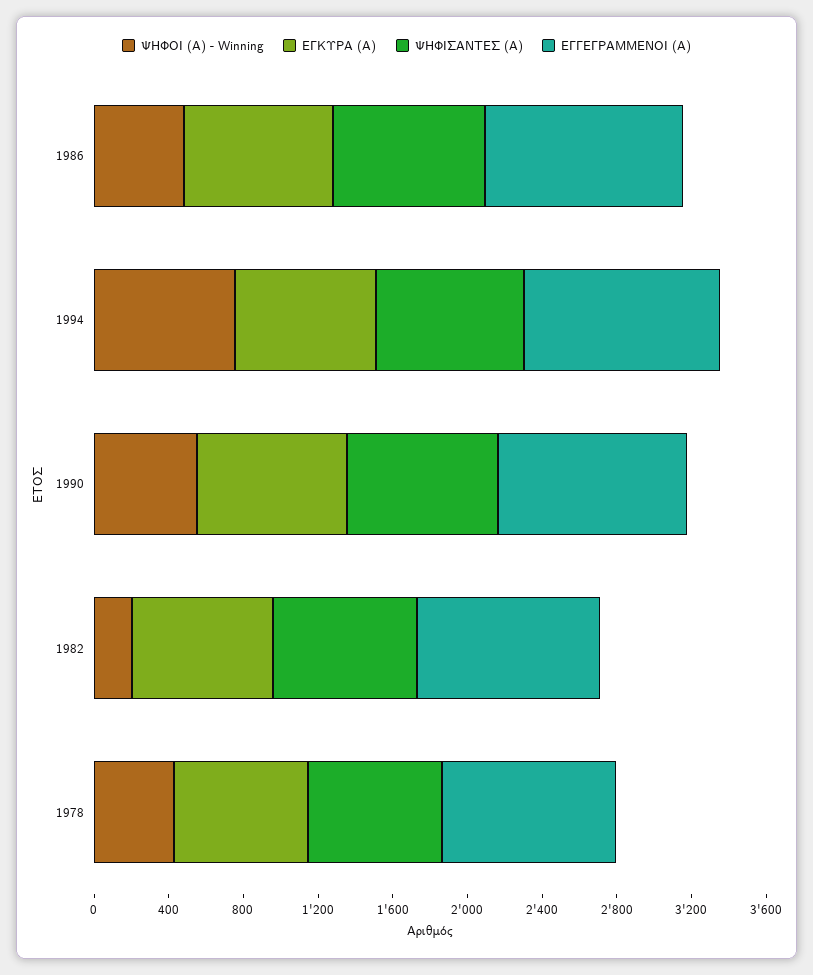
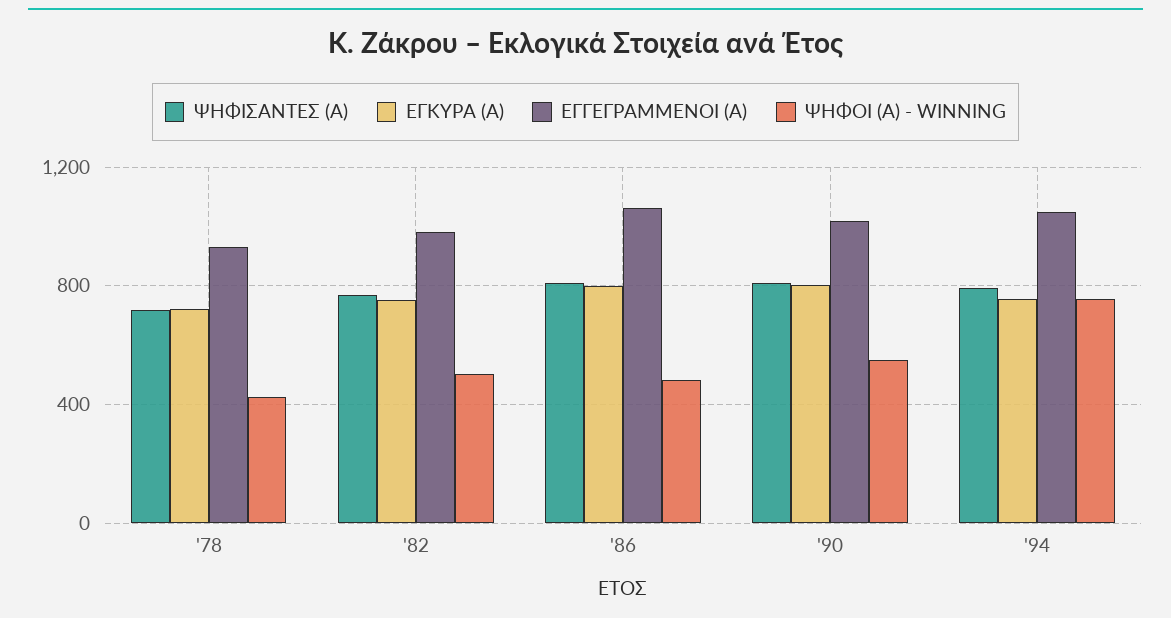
  {
    "ΨΗΦΟΙ (Α) - Winning": {
      "1986": 500,
      "1994": 750,
      "1990": 550,
-     "1982": 200,
+     "1982": 500,
      "1978": 450
    },
    "ΕΓΚΥΡΑ (Α)": {
      "1986": 800,
      "1994": 750,
      "1990": 800,
      "1982": 750,
      "1978": 700
    },
    "ΨΗΦΙΣΑΝΤΕΣ (Α)": {
      "1986": 800,
      "1994": 800,
      "1990": 800,
      "1982": 750,
      "1978": 700
    },
    "ΕΓΓΕΓΡΑΜΜΕΝΟΙ (Α)": {
      "1986": 1050,
      "1994": 1050,
      "1990": 1000,
      "1982": 1000,
      "1978": 950
    }
  }

